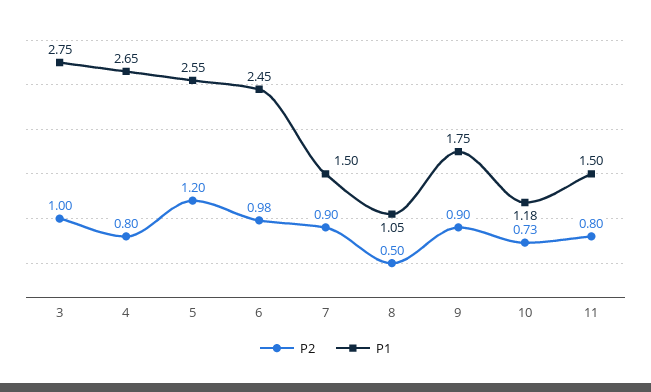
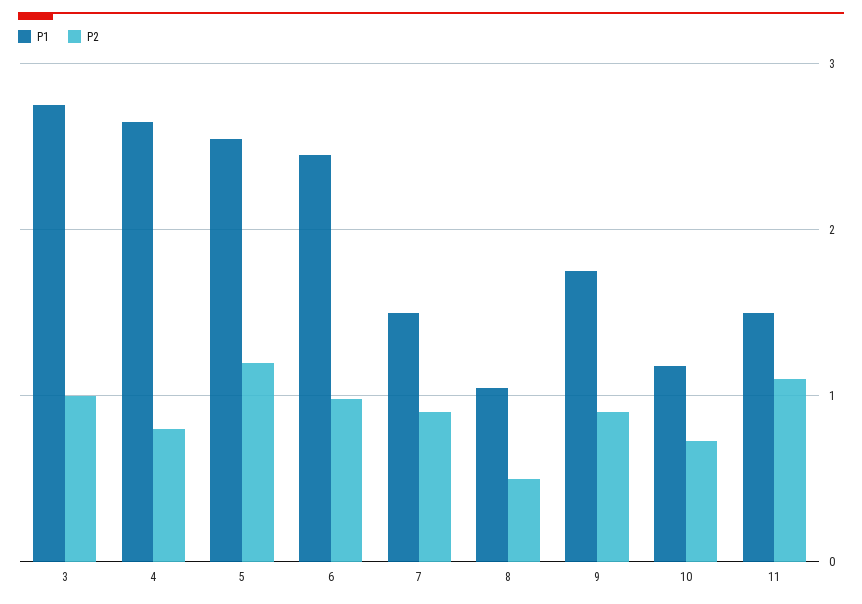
  {
    "P2": {
      "3": 1,
      "4": 0.8,
      "5": 1.2,
      "6": 0.98,
      "7": 0.9,
      "8": 0.5,
      "9": 0.9,
      "10": 0.73,
-     "11": 0.8
+     "11": 1.1
    },
    "P1": {
      "3": 2.75,
      "4": 2.65,
      "5": 2.55,
      "6": 2.45,
      "7": 1.5,
      "8": 1.05,
      "9": 1.75,
      "10": 1.18,
      "11": 1.5
    }
  }

